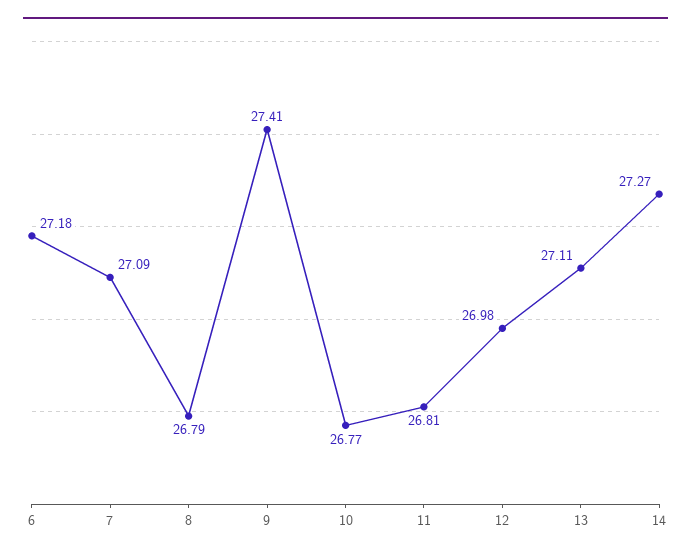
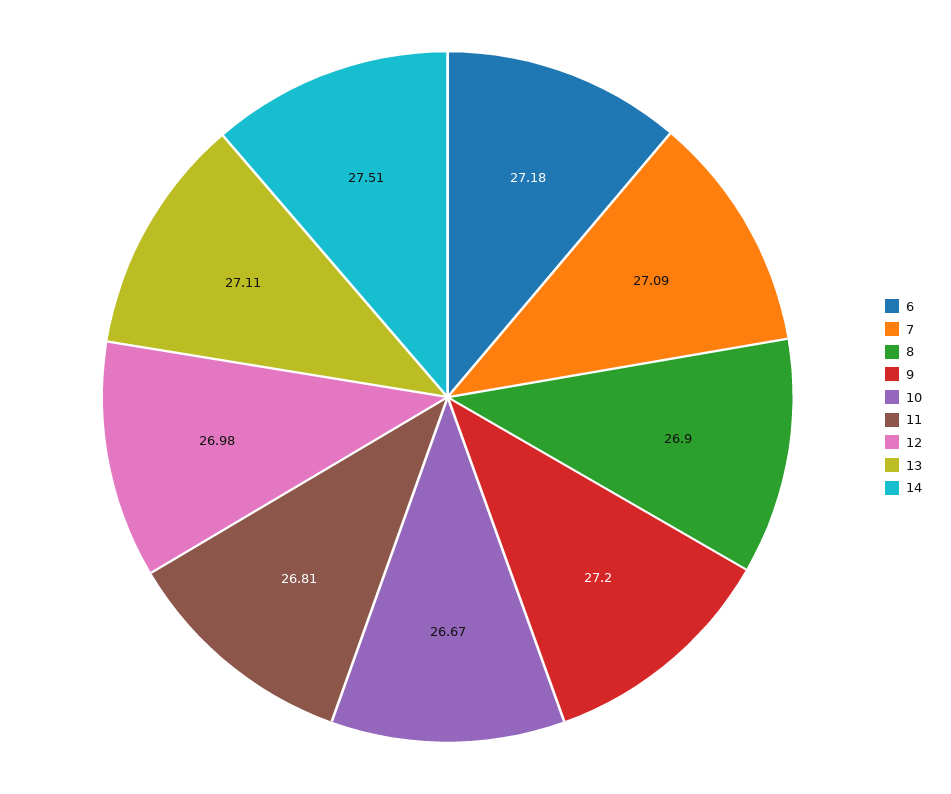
  {
    "6": 27.18,
    "7": 27.09,
-   "8": 26.79,
+   "8": 26.9,
-   "9": 27.41,
+   "9": 27.2,
-   "10": 26.77,
+   "10": 26.67,
    "11": 26.81,
    "12": 26.98,
    "13": 27.11,
-   "14": 27.27
+   "14": 27.51
  }

